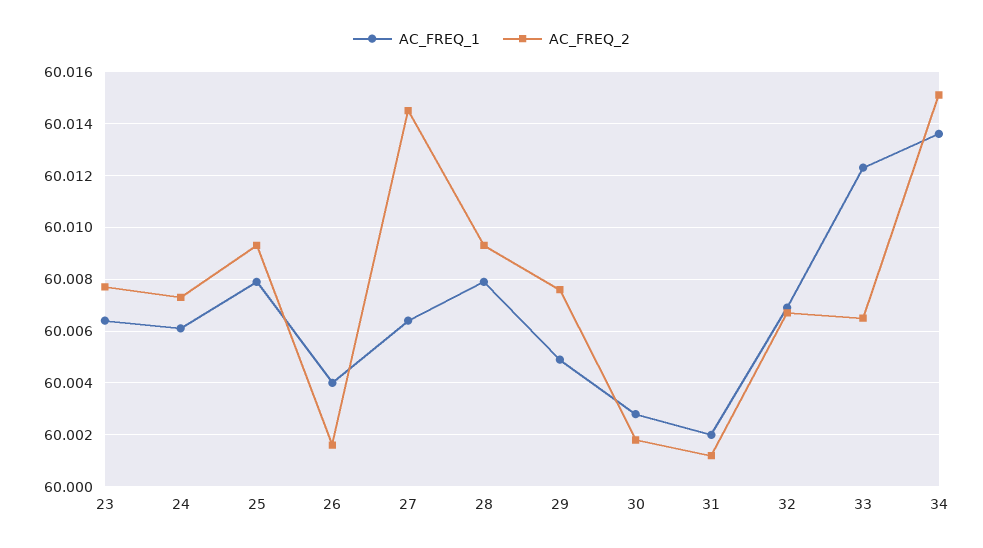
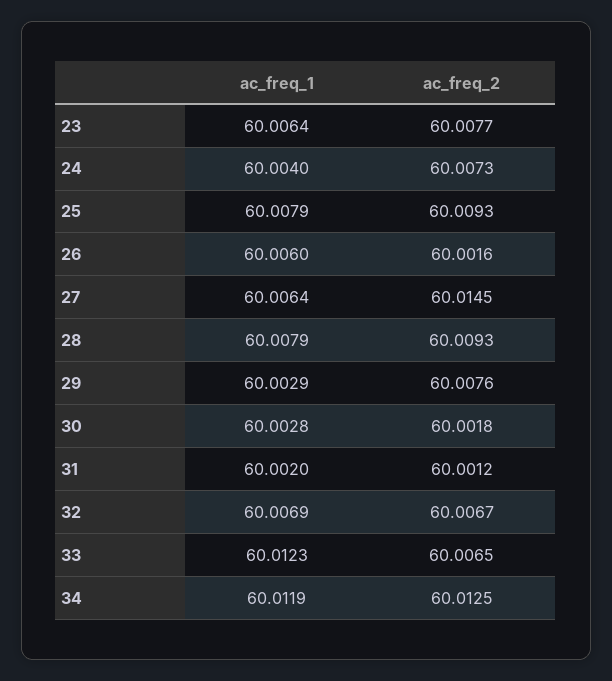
  {
    "AC_FREQ_1": {
      "23": 60.0064,
-     "24": 60.006,
+     "24": 60.004,
      "25": 60.0079,
-     "26": 60.004,
+     "26": 60.006,
      "27": 60.0064,
      "28": 60.0079,
-     "29": 60.005,
+     "29": 60.0029,
      "30": 60.0028,
      "31": 60.002,
      "32": 60.0069,
      "33": 60.0123,
-     "34": 60.0135
+     "34": 60.0119
    },
    "AC_FREQ_2": {
      "23": 60.0077,
      "24": 60.0073,
      "25": 60.0093,
      "26": 60.0016,
      "27": 60.0145,
      "28": 60.0093,
      "29": 60.0076,
      "30": 60.0018,
      "31": 60.0012,
      "32": 60.0067,
      "33": 60.0065,
-     "34": 60.015
+     "34": 60.0125
    }
  }

